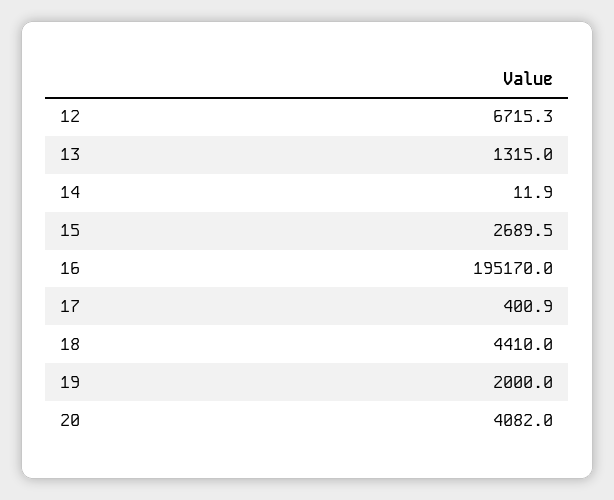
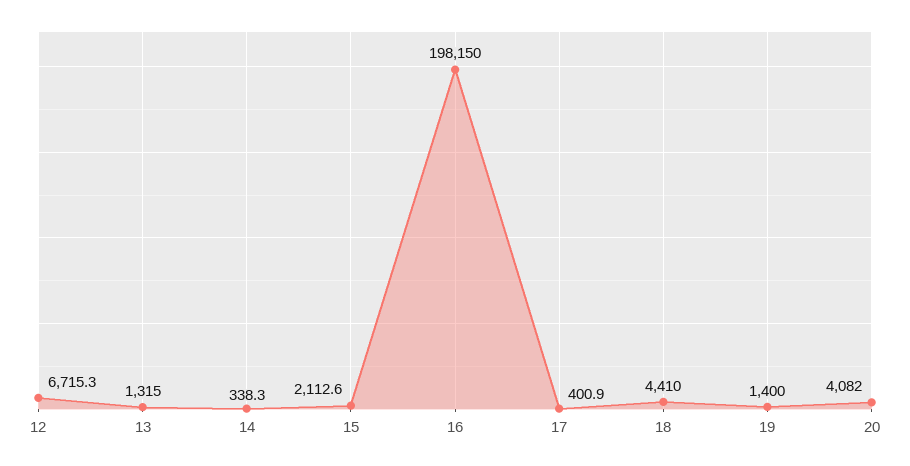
  {
    "12": 6715.3,
    "13": 1315,
-   "14": 11.9,
+   "14": 338.3,
-   "15": 2689.5,
+   "15": 2112.6,
-   "16": 195170,
+   "16": 198150,
    "17": 400.9,
    "18": 4410,
-   "19": 2000,
+   "19": 1400,
    "20": 4082
  }

